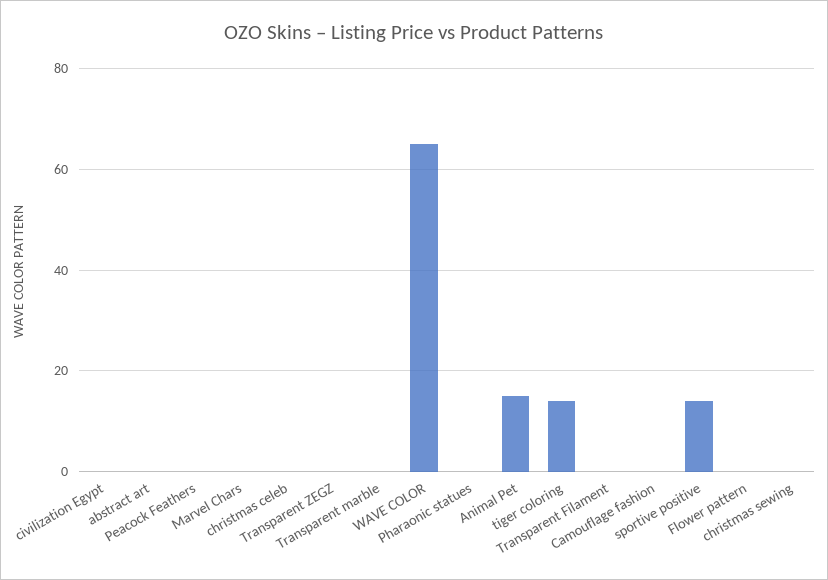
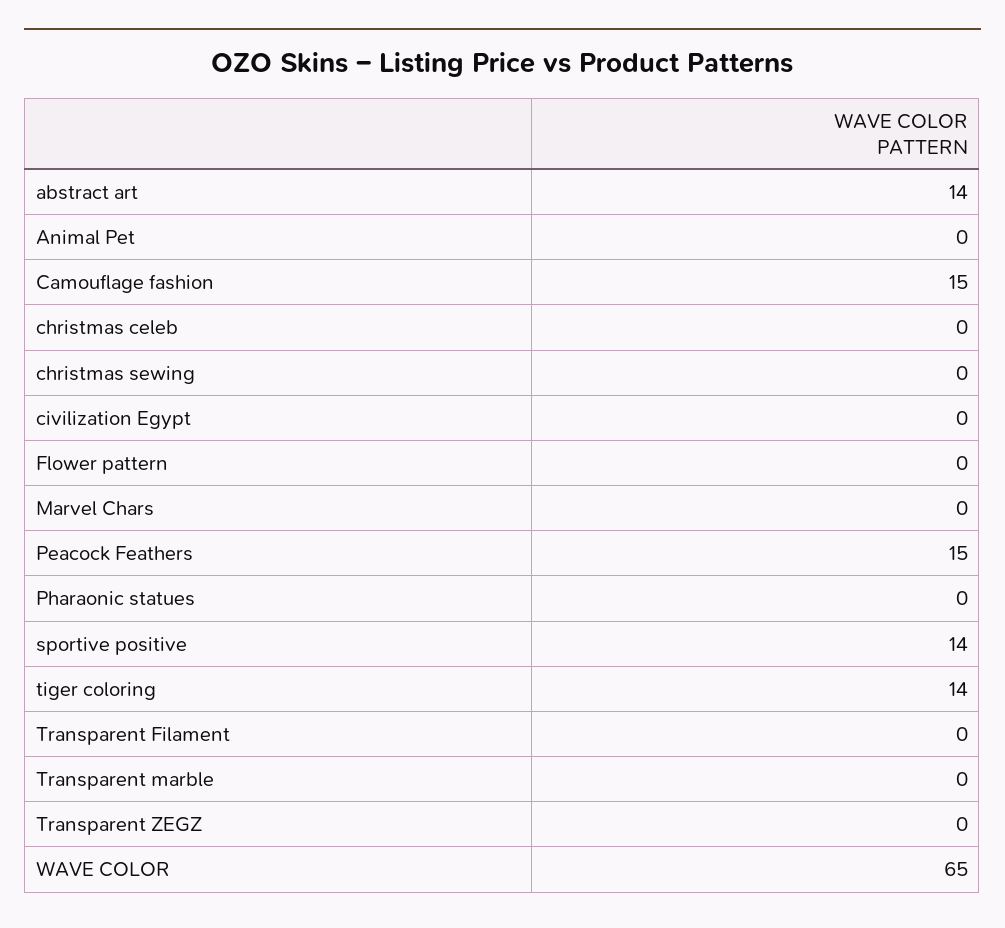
  {
    "civilization Egypt": 0,
-   "abstract art": 0,
+   "abstract art": 14,
-   "Peacock Feathers": 0,
+   "Peacock Feathers": 15,
    "Marvel Chars": 0,
    "christmas celeb": 0,
    "Transparent ZEGZ": 0,
    "Transparent marble": 0,
    "WAVE COLOR": 65,
    "Pharaonic statues": 0,
-   "Animal Pet": 15,
+   "Animal Pet": 0,
    "tiger coloring": 14,
    "Transparent Filament": 0,
-   "Camouflage fashion": 0,
+   "Camouflage fashion": 15,
    "sportive positive": 14,
    "Flower pattern": 0,
    "christmas sewing": 0
  }

